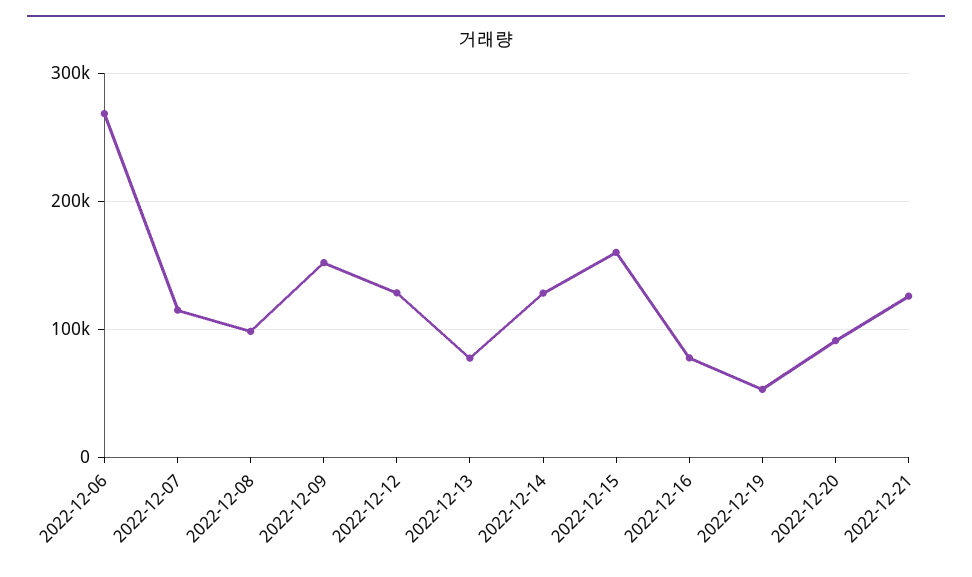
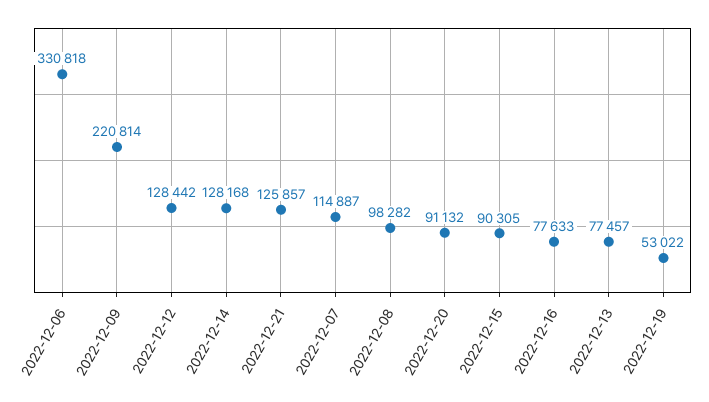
  {
-   "2022-12-06": 270000,
+   "2022-12-06": 330818,
    "2022-12-07": 114887,
    "2022-12-08": 98282,
-   "2022-12-09": 150000,
+   "2022-12-09": 220814,
    "2022-12-12": 128442,
    "2022-12-13": 77457,
    "2022-12-14": 128168,
-   "2022-12-15": 160000,
+   "2022-12-15": 90305,
    "2022-12-16": 77633,
    "2022-12-19": 53022,
    "2022-12-20": 91132,
    "2022-12-21": 125857
  }

